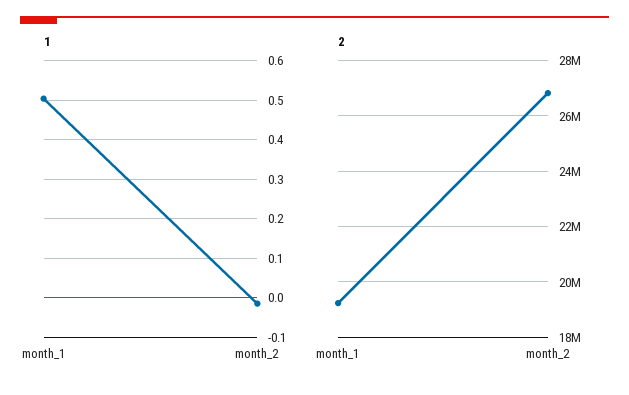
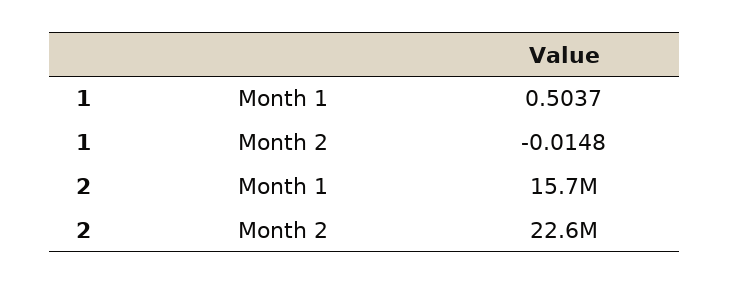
  {
    "1": {
      "month_1": 0.5037,
      "month_2": -0.0148
    },
    "2": {
-     "month_1": 19250000,
+     "month_1": 15700000,
-     "month_2": 26750000
+     "month_2": 22600000
    }
  }

